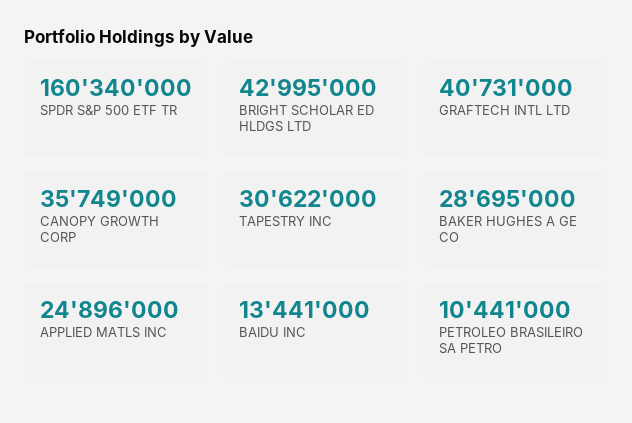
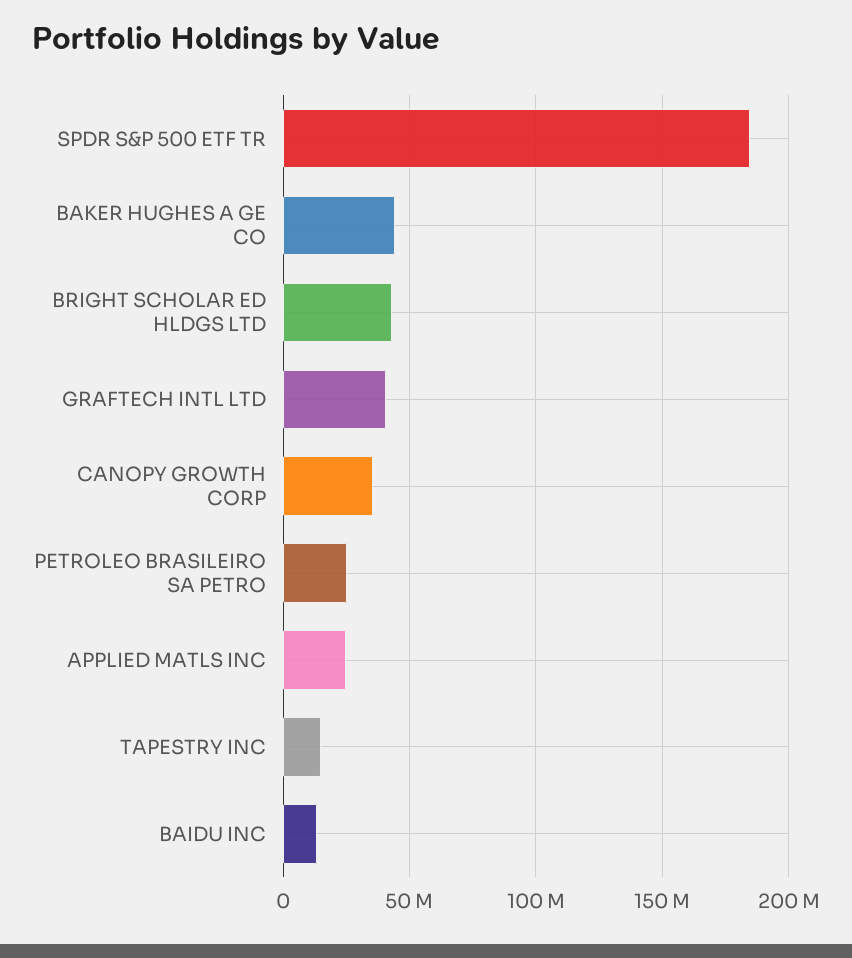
  {
-   "SPDR S&P 500 ETF TR": 160340000,
+   "SPDR S&P 500 ETF TR": 185000000,
    "BRIGHT SCHOLAR ED HLDGS LTD": 42995000,
    "GRAFTECH INTL LTD": 40731000,
    "CANOPY GROWTH CORP": 35749000,
-   "TAPESTRY INC": 30622000,
+   "TAPESTRY INC": 15000000,
-   "BAKER HUGHES A GE CO": 28695000,
+   "BAKER HUGHES A GE CO": 45000000,
    "APPLIED MATLS INC": 24896000,
    "BAIDU INC": 13441000,
-   "PETROLEO BRASILEIRO SA PETRO": 10441000
+   "PETROLEO BRASILEIRO SA PETRO": 25000000
  }

